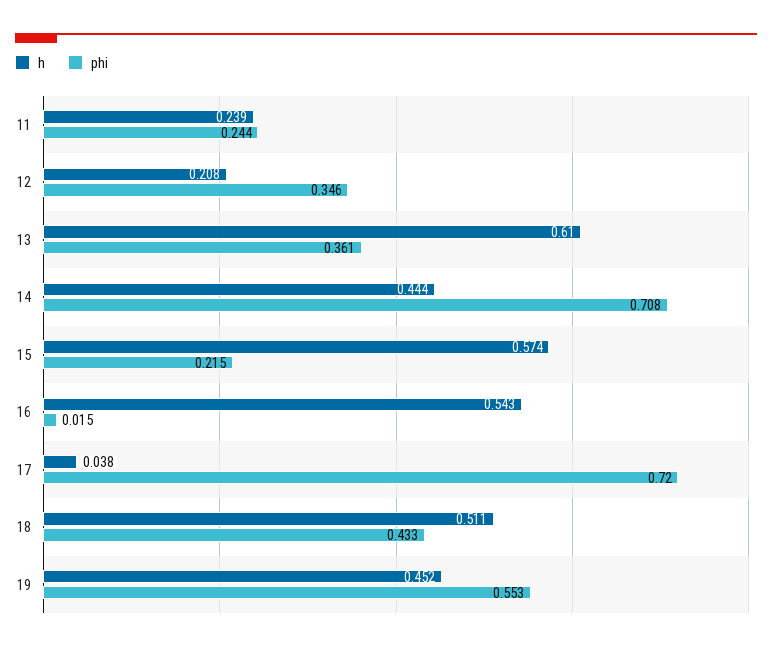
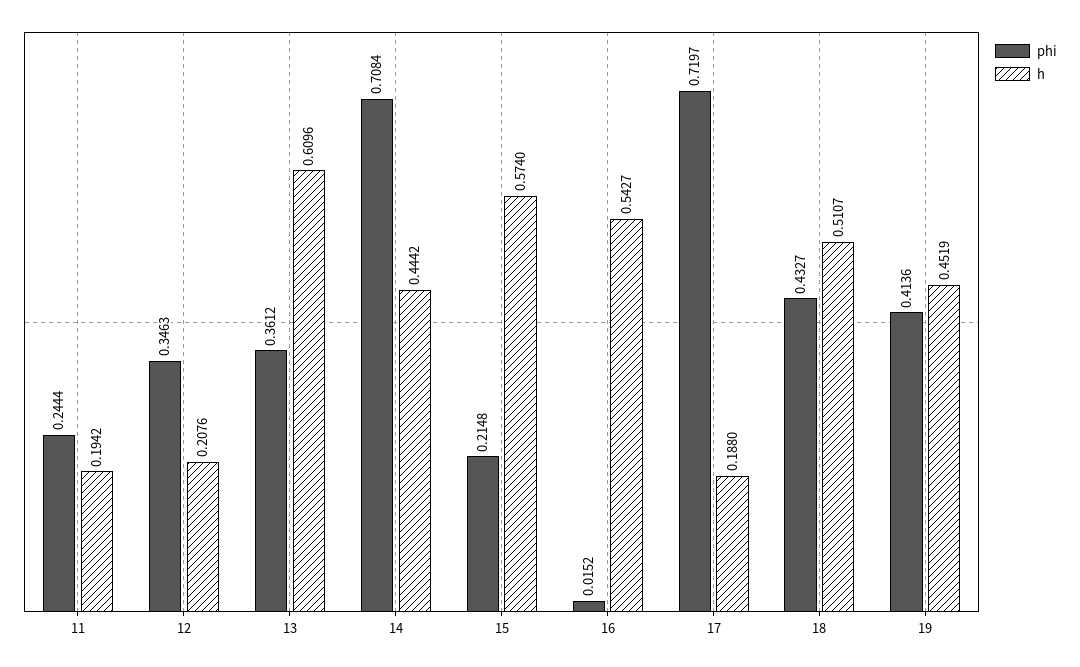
  {
    "h": {
-     "11": 0.239,
+     "11": 0.1942,
      "12": 0.2076,
      "13": 0.6096,
      "14": 0.4442,
      "15": 0.574,
      "16": 0.5427,
-     "17": 0.038,
+     "17": 0.188,
      "18": 0.5107,
      "19": 0.4519
    },
    "phi": {
      "11": 0.2444,
      "12": 0.3463,
      "13": 0.3612,
      "14": 0.7084,
      "15": 0.2148,
      "16": 0.0152,
      "17": 0.7197,
      "18": 0.4327,
-     "19": 0.553
+     "19": 0.4136
    }
  }

